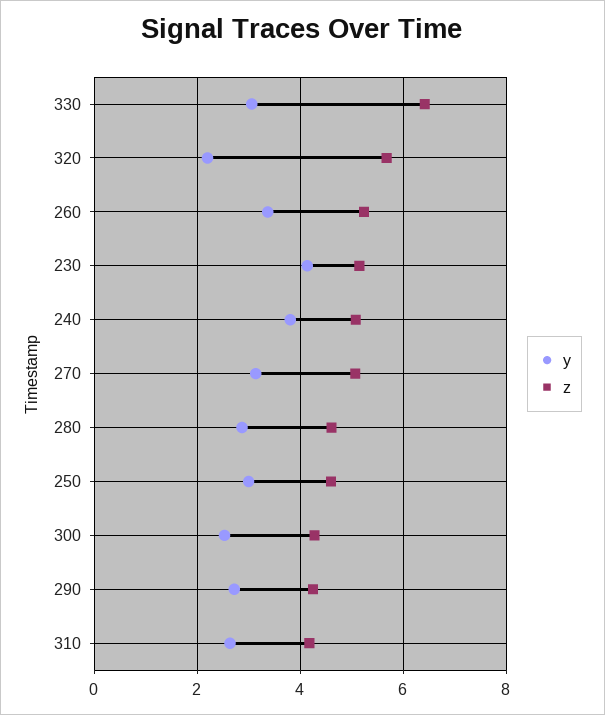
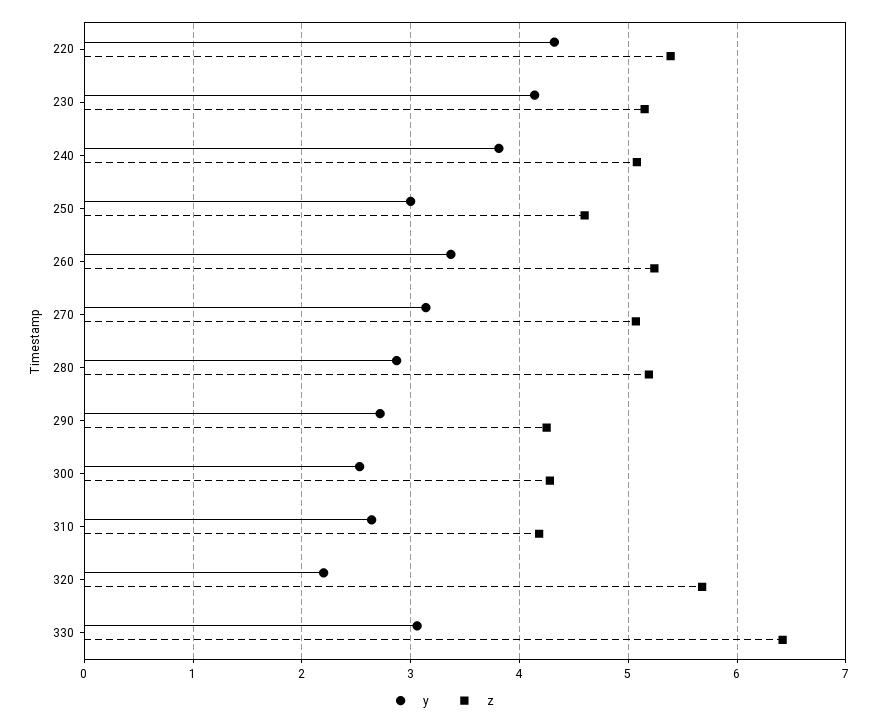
  {
    "y": {
      "330": 3.1,
      "320": 2.2,
      "260": 3.4,
      "230": 4.1,
      "240": 3.8,
      "270": 3.1,
      "280": 2.9,
      "250": 3,
      "300": 2.5,
      "290": 2.7,
-     "310": 2.6
+     "310": 2.6,
+     "220": 4.3
    },
    "z": {
      "330": 6.4,
      "320": 5.7,
      "260": 5.2,
      "230": 5.2,
      "240": 5.1,
      "270": 5.1,
-     "280": 4.6,
+     "280": 5.2,
      "250": 4.6,
      "300": 4.3,
      "290": 4.3,
-     "310": 4.2
+     "310": 4.2,
+     "220": 5.4
    }
  }

